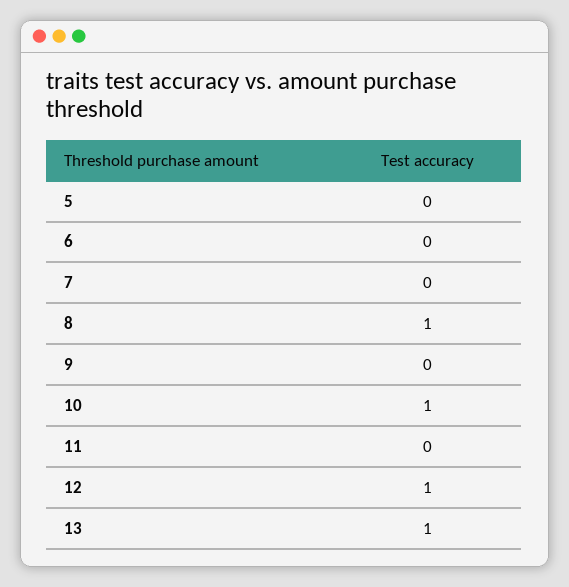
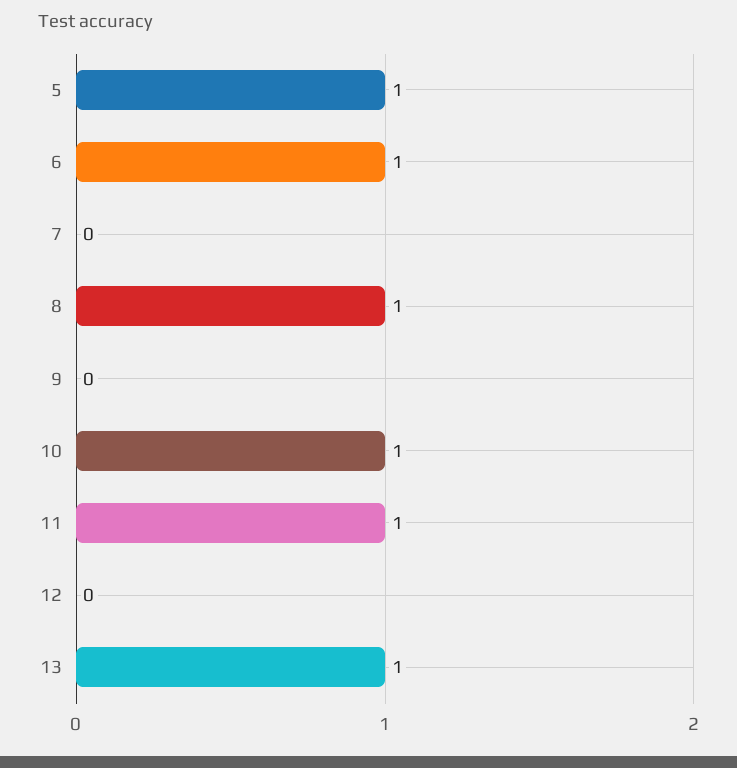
  {
-   "5": 0,
+   "5": 1,
-   "6": 0,
+   "6": 1,
    "7": 0,
    "8": 1,
    "9": 0,
    "10": 1,
-   "11": 0,
+   "11": 1,
-   "12": 1,
+   "12": 0,
    "13": 1
  }

